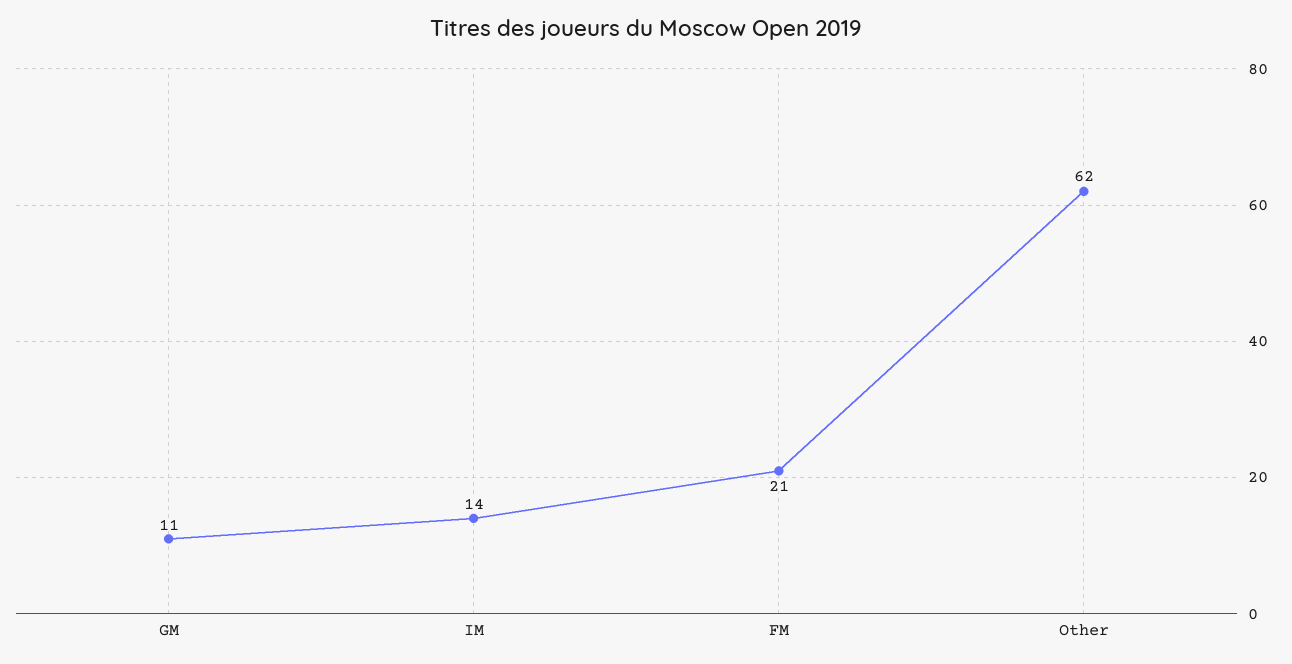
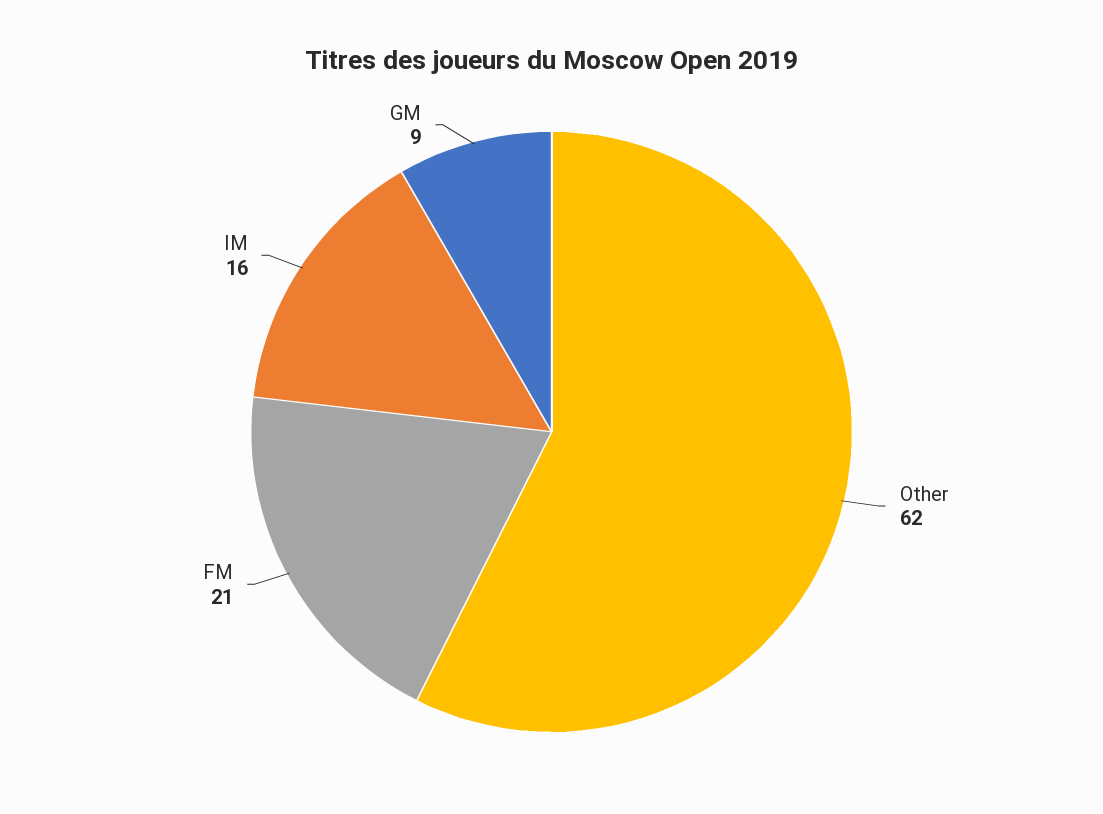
  {
-   "GM": 11,
+   "GM": 9,
-   "IM": 14,
+   "IM": 16,
    "FM": 21,
    "Other": 62
  }

